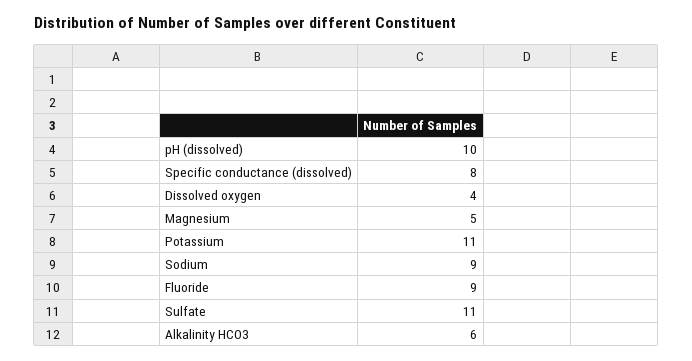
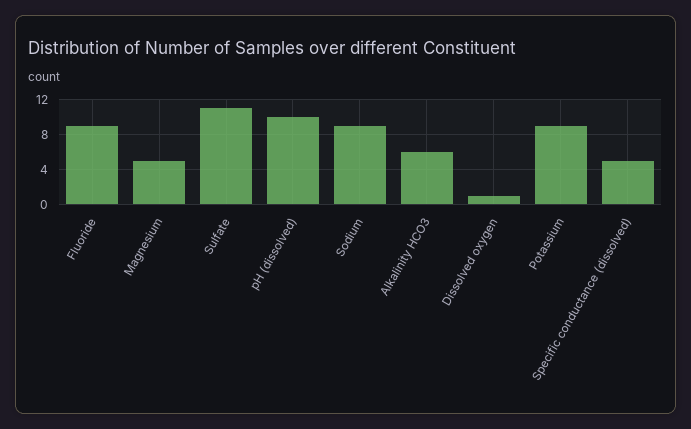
  {
    "pH (dissolved)": 10,
-   "Specific conductance (dissolved)": 8,
+   "Specific conductance (dissolved)": 5,
-   "Dissolved oxygen": 4,
+   "Dissolved oxygen": 1,
    "Magnesium": 5,
-   "Potassium": 11,
+   "Potassium": 9,
    "Sodium": 9,
    "Fluoride": 9,
    "Sulfate": 11,
    "Alkalinity HCO3": 6
  }

